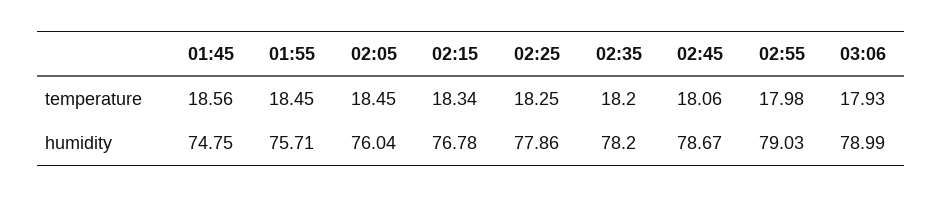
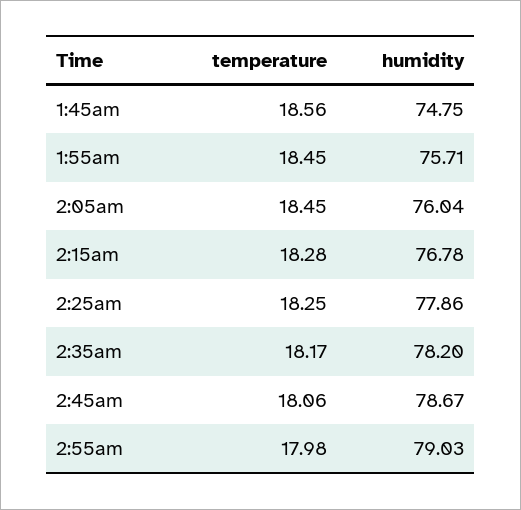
  {
    "01:45": {
      "temperature": 18.56,
      "humidity": 74.75
    },
    "01:55": {
      "temperature": 18.45,
      "humidity": 75.71
    },
    "02:05": {
      "temperature": 18.45,
      "humidity": 76.04
    },
    "02:15": {
-     "temperature": 18.34,
+     "temperature": 18.28,
      "humidity": 76.78
    },
    "02:25": {
      "temperature": 18.25,
      "humidity": 77.86
    },
    "02:35": {
-     "temperature": 18.2,
+     "temperature": 18.17,
      "humidity": 78.2
    },
    "02:45": {
      "temperature": 18.06,
      "humidity": 78.67
    },
    "02:55": {
      "temperature": 17.98,
      "humidity": 79.03
-   },
+   }
-   "03:06": {
-     "temperature": 17.93,
-     "humidity": 78.99
-   }
  }

